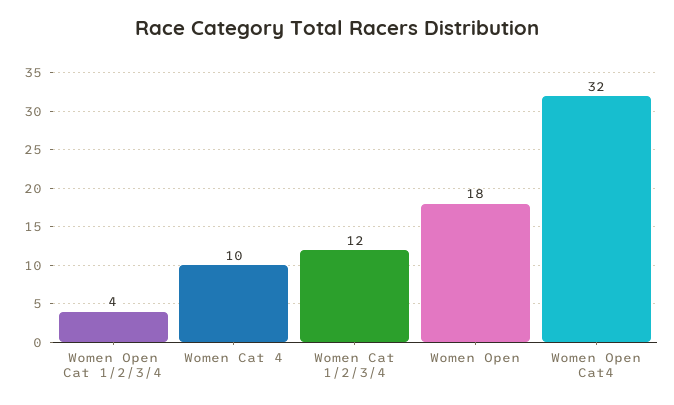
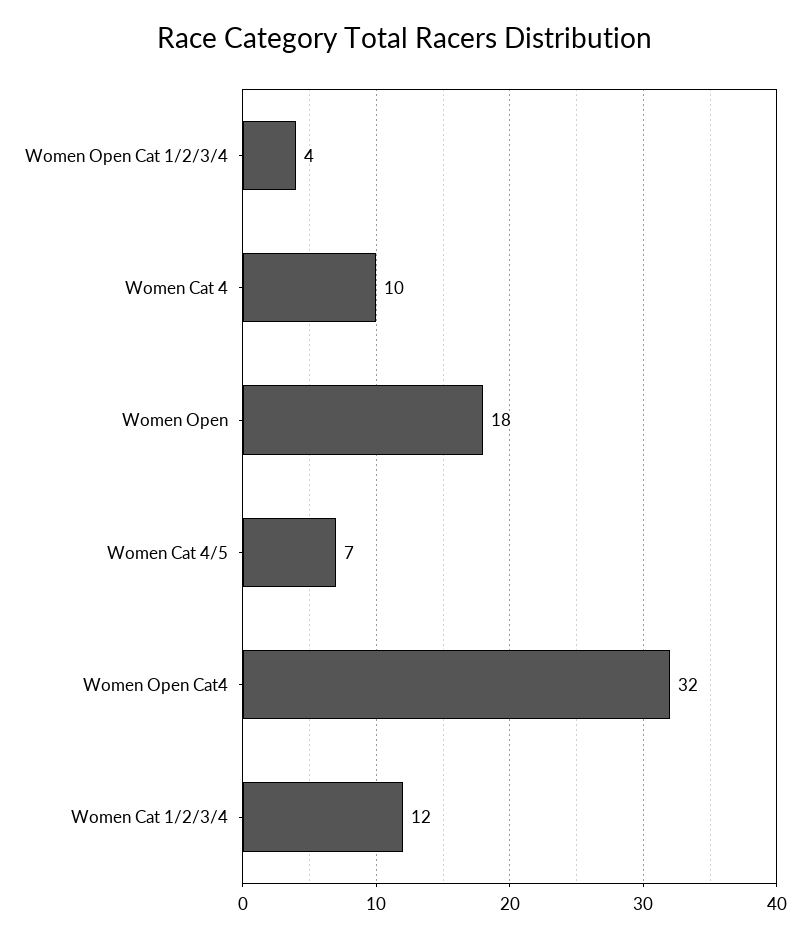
  {
    "Women Open Cat 1/2/3/4": 4,
    "Women Cat 4": 10,
    "Women Cat 1/2/3/4": 12,
    "Women Open": 18,
-   "Women Open Cat4": 32
+   "Women Open Cat4": 32,
+   "Women Cat 4/5": 7
  }

